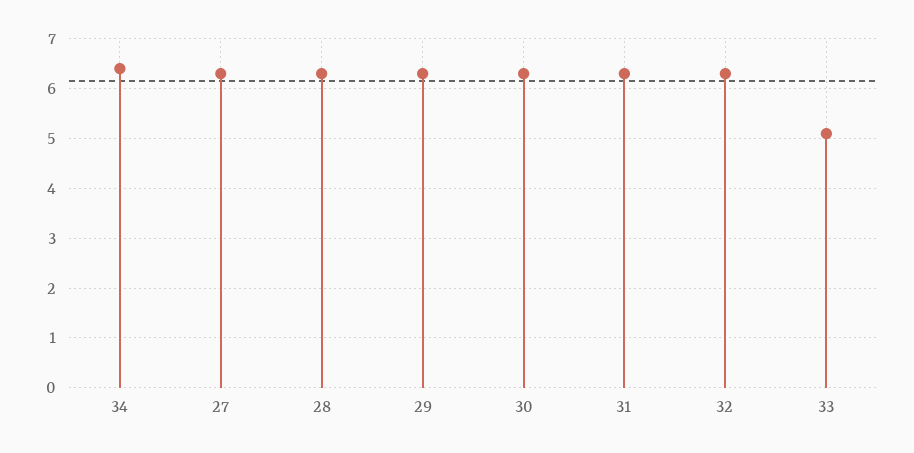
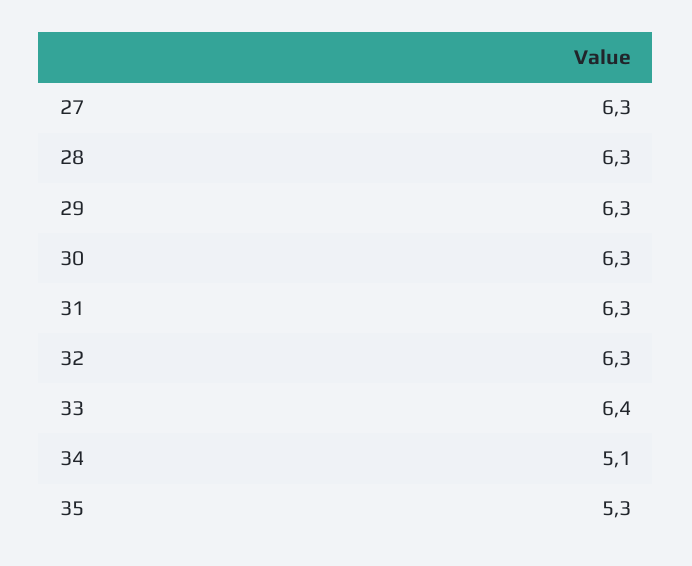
  {
-   "34": 6.5,
+   "34": 5.1,
    "27": 6.3,
    "28": 6.3,
    "29": 6.3,
    "30": 6.3,
    "31": 6.3,
    "32": 6.3,
-   "33": 5
+   "33": 6.4,
+   "35": 5.3
  }

